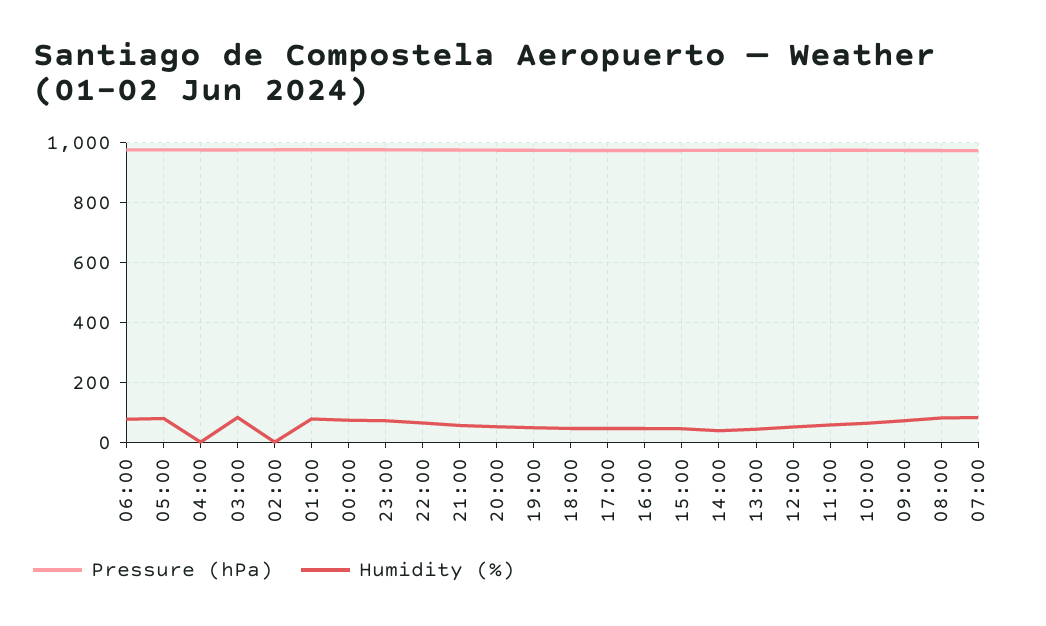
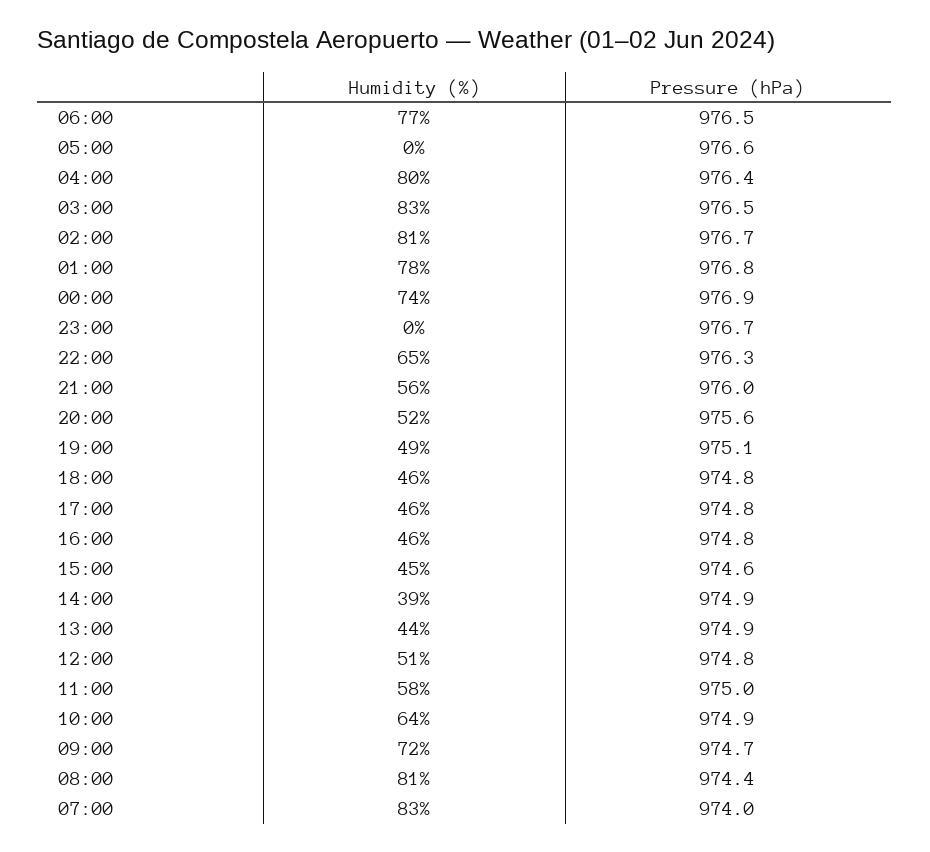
  {
    "Pressure (hPa)": {
      "06:00": 976.5,
      "05:00": 976.6,
      "04:00": 976.4,
      "03:00": 976.5,
      "02:00": 976.7,
      "01:00": 976.8,
      "00:00": 976.9,
      "23:00": 976.7,
      "22:00": 976.3,
      "21:00": 976,
      "20:00": 975.6,
      "19:00": 975.1,
      "18:00": 974.8,
      "17:00": 974.8,
      "16:00": 974.8,
      "15:00": 974.6,
      "14:00": 974.9,
      "13:00": 974.9,
      "12:00": 974.8,
      "11:00": 975,
      "10:00": 974.9,
      "09:00": 974.7,
      "08:00": 974.4,
      "07:00": 974
    },
    "Humidity (%)": {
      "06:00": 77,
-     "05:00": 75,
+     "05:00": 0,
-     "04:00": 0,
+     "04:00": 80,
      "03:00": 83,
-     "02:00": 0,
+     "02:00": 81,
      "01:00": 78,
      "00:00": 74,
-     "23:00": 75,
+     "23:00": 0,
      "22:00": 65,
      "21:00": 56,
      "20:00": 52,
      "19:00": 49,
      "18:00": 46,
      "17:00": 46,
      "16:00": 46,
      "15:00": 45,
      "14:00": 39,
      "13:00": 44,
      "12:00": 51,
      "11:00": 58,
      "10:00": 64,
      "09:00": 72,
      "08:00": 81,
      "07:00": 83
    }
  }

